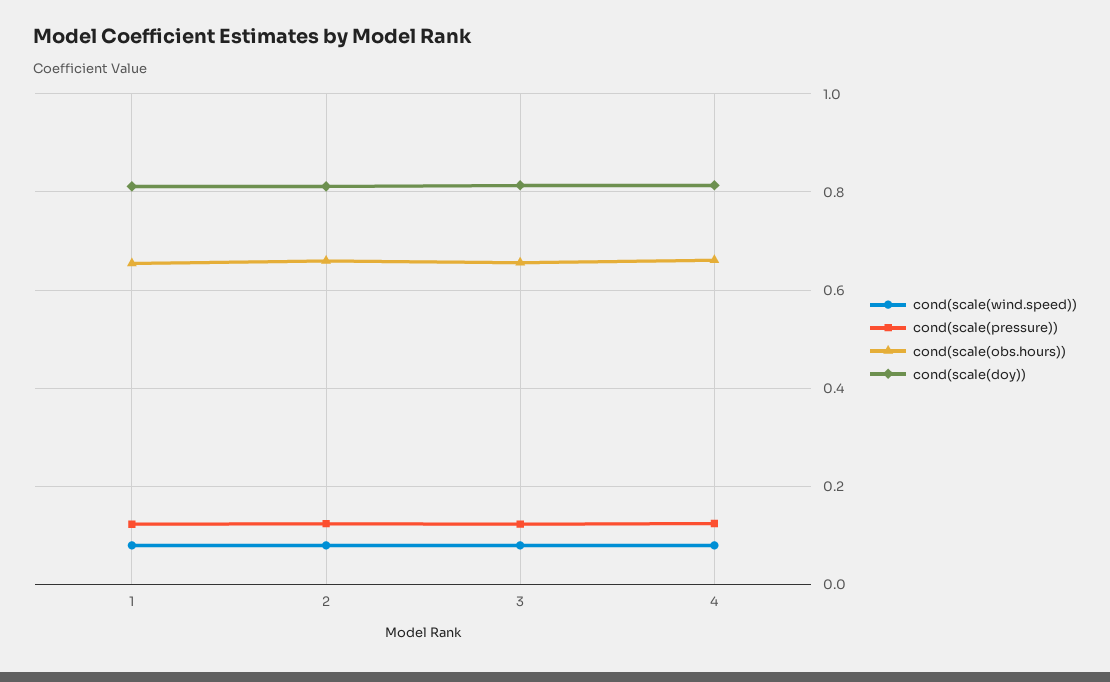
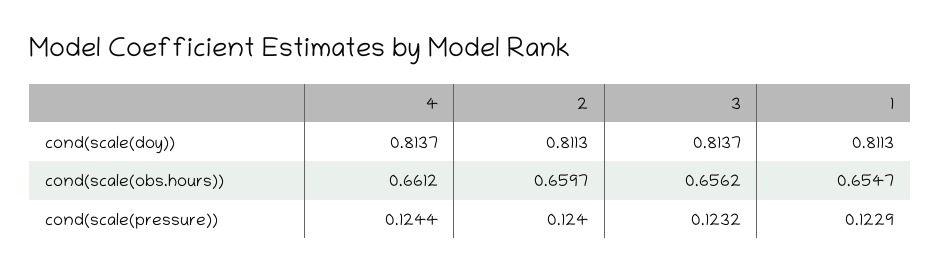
  {
-   "cond(scale(wind.speed))": {
-     "1": 0.08,
-     "2": 0.08,
-     "3": 0.08,
-     "4": 0.08
-   },
    "cond(scale(pressure))": {
      "1": 0.1229,
      "2": 0.124,
      "3": 0.1232,
      "4": 0.1244
    },
    "cond(scale(obs.hours))": {
      "1": 0.6547,
      "2": 0.6597,
      "3": 0.6562,
      "4": 0.6612
    },
    "cond(scale(doy))": {
      "1": 0.8113,
      "2": 0.8113,
      "3": 0.8137,
      "4": 0.8137
    }
  }

